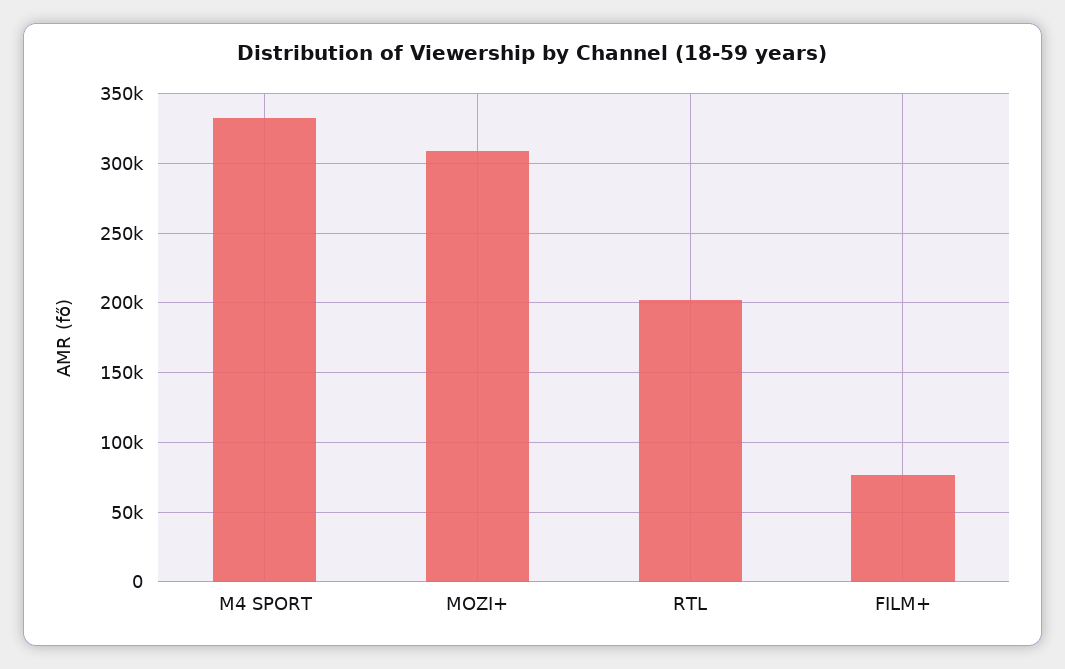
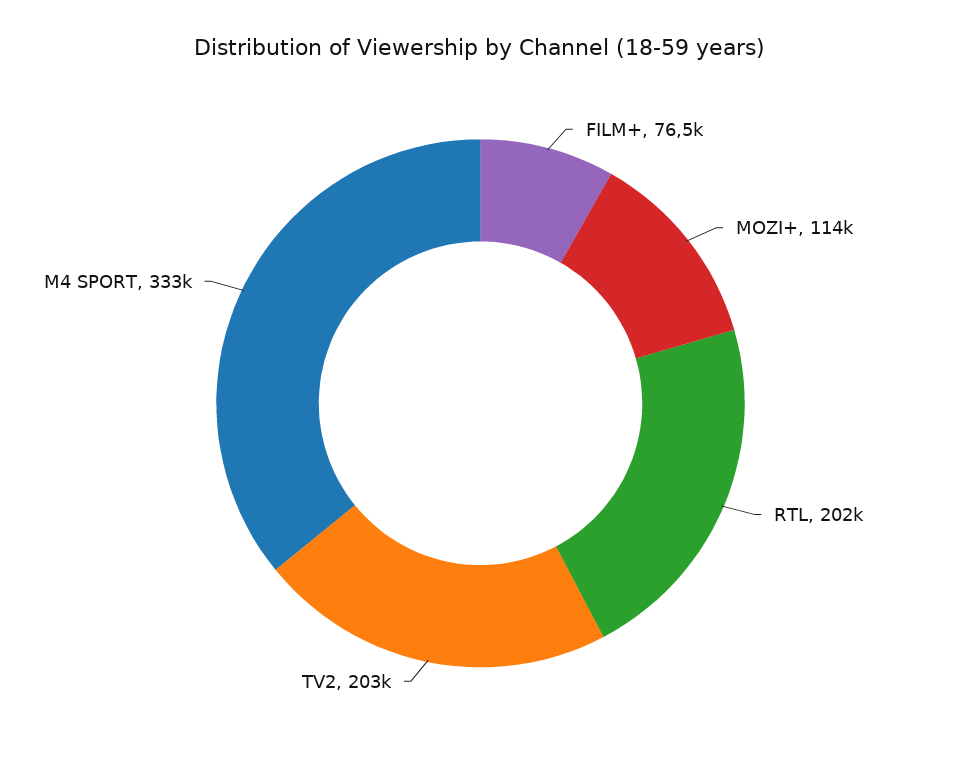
  {
    "M4 SPORT": 333000,
-   "MOZI+": 310000,
+   "MOZI+": 114000,
    "RTL": 202000,
-   "FILM+": 76500
+   "FILM+": 76500,
+   "TV2": 203000
  }

